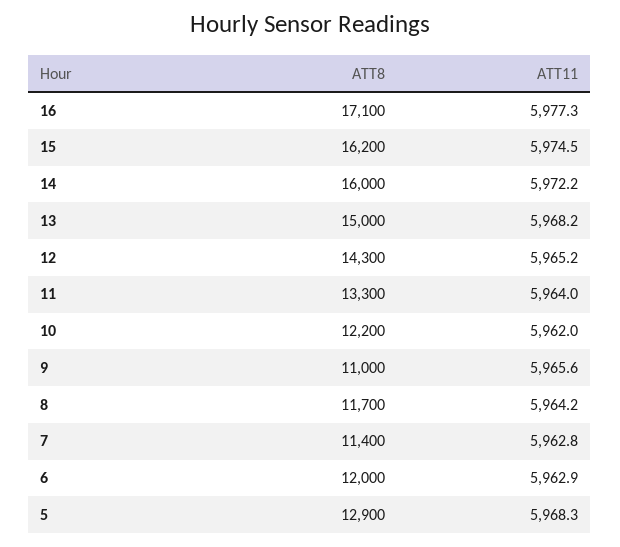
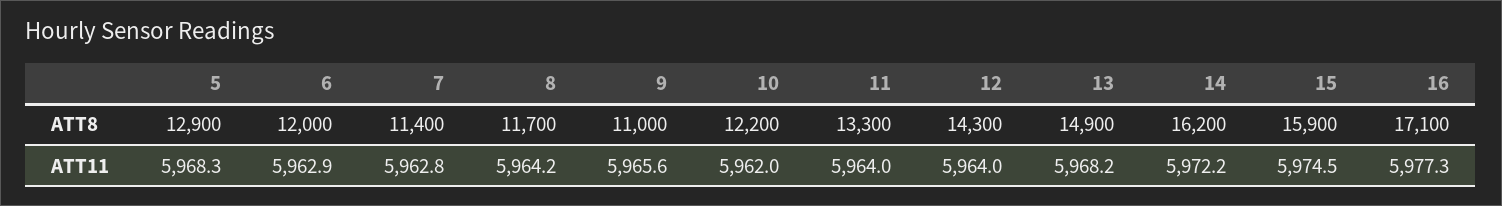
  {
    "ATT8": {
      "16": 17100,
-     "15": 16200,
+     "15": 15900,
-     "14": 16000,
+     "14": 16200,
-     "13": 15000,
+     "13": 14900,
      "12": 14300,
      "11": 13300,
      "10": 12200,
      "9": 11000,
      "8": 11700,
      "7": 11400,
      "6": 12000,
      "5": 12900
    },
    "ATT11": {
      "16": 5977.3,
      "15": 5974.5,
      "14": 5972.2,
      "13": 5968.2,
-     "12": 5965.2,
+     "12": 5964,
      "11": 5964,
      "10": 5962,
      "9": 5965.6,
      "8": 5964.2,
      "7": 5962.8,
      "6": 5962.9,
      "5": 5968.3
    }
  }

